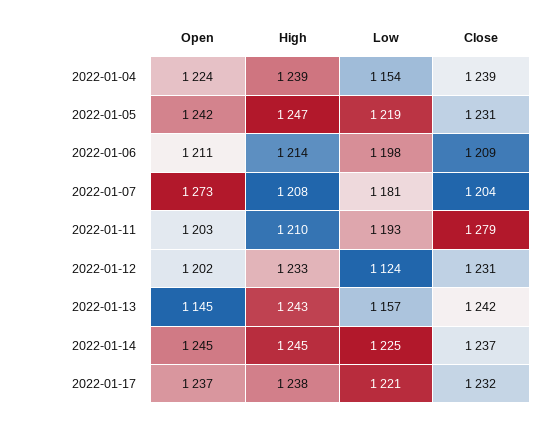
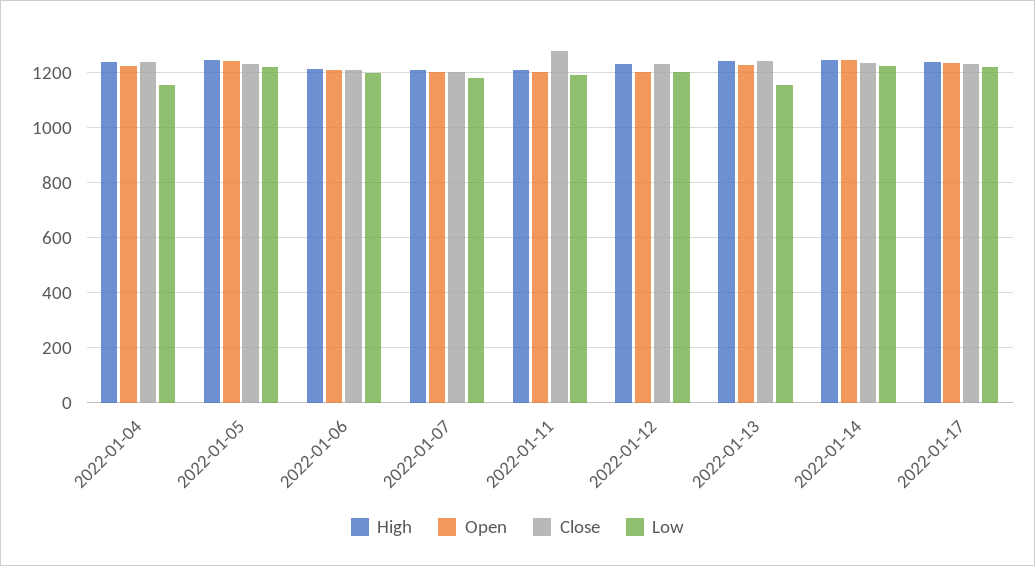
  {
    "Open": {
      "2022-01-04": 1224,
      "2022-01-05": 1242,
      "2022-01-06": 1211,
-     "2022-01-07": 1273,
+     "2022-01-07": 1200,
      "2022-01-11": 1203,
      "2022-01-12": 1202,
-     "2022-01-13": 1145,
+     "2022-01-13": 1225,
      "2022-01-14": 1245,
      "2022-01-17": 1237
    },
    "High": {
      "2022-01-04": 1239,
      "2022-01-05": 1247,
      "2022-01-06": 1214,
      "2022-01-07": 1208,
      "2022-01-11": 1210,
      "2022-01-12": 1233,
      "2022-01-13": 1243,
      "2022-01-14": 1245,
      "2022-01-17": 1238
    },
    "Low": {
      "2022-01-04": 1154,
      "2022-01-05": 1219,
      "2022-01-06": 1198,
      "2022-01-07": 1181,
      "2022-01-11": 1193,
-     "2022-01-12": 1124,
+     "2022-01-12": 1200,
      "2022-01-13": 1157,
      "2022-01-14": 1225,
      "2022-01-17": 1221
    },
    "Close": {
      "2022-01-04": 1239,
      "2022-01-05": 1231,
      "2022-01-06": 1209,
      "2022-01-07": 1204,
      "2022-01-11": 1279,
      "2022-01-12": 1231,
      "2022-01-13": 1242,
      "2022-01-14": 1237,
      "2022-01-17": 1232
    }
  }

